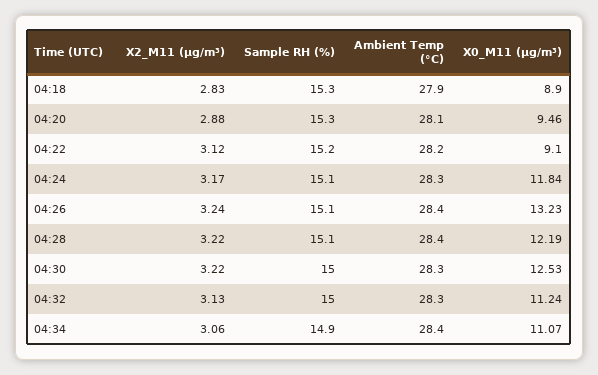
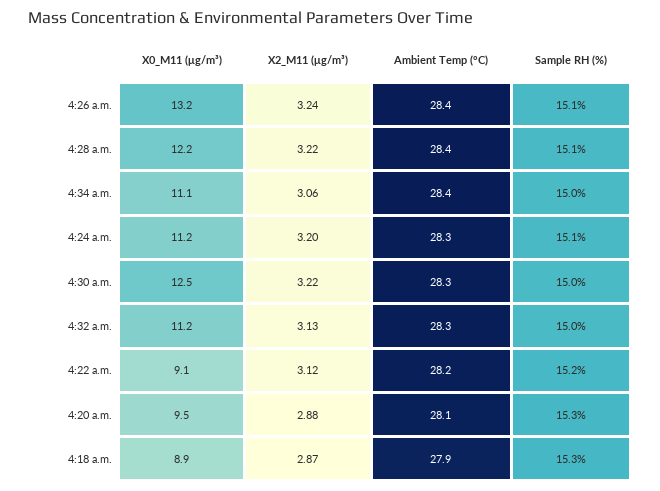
  {
    "X2_M11 (μg/m³)": {
-     "04:18": 2.83,
+     "04:18": 2.87,
      "04:20": 2.88,
      "04:22": 3.12,
-     "04:24": 3.17,
+     "04:24": 3.2,
      "04:26": 3.24,
      "04:28": 3.22,
      "04:30": 3.22,
      "04:32": 3.13,
      "04:34": 3.06
    },
    "Sample RH (%)": {
      "04:18": 15.3,
      "04:20": 15.3,
      "04:22": 15.2,
      "04:24": 15.1,
      "04:26": 15.1,
      "04:28": 15.1,
      "04:30": 15,
      "04:32": 15,
-     "04:34": 14.9
+     "04:34": 15
    },
    "Ambient Temp (°C)": {
      "04:18": 27.9,
      "04:20": 28.1,
      "04:22": 28.2,
      "04:24": 28.3,
      "04:26": 28.4,
      "04:28": 28.4,
      "04:30": 28.3,
      "04:32": 28.3,
      "04:34": 28.4
    },
    "X0_M11 (μg/m³)": {
      "04:18": 8.9,
      "04:20": 9.46,
      "04:22": 9.1,
-     "04:24": 11.84,
+     "04:24": 11.2,
      "04:26": 13.23,
      "04:28": 12.19,
      "04:30": 12.53,
      "04:32": 11.24,
      "04:34": 11.07
    }
  }

